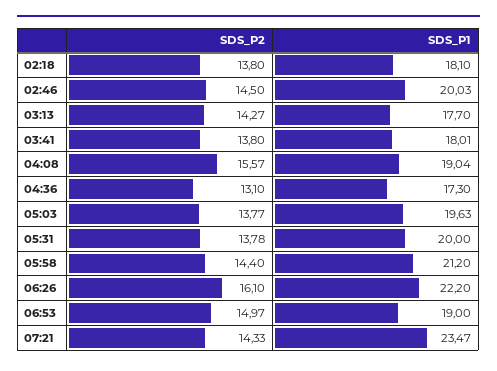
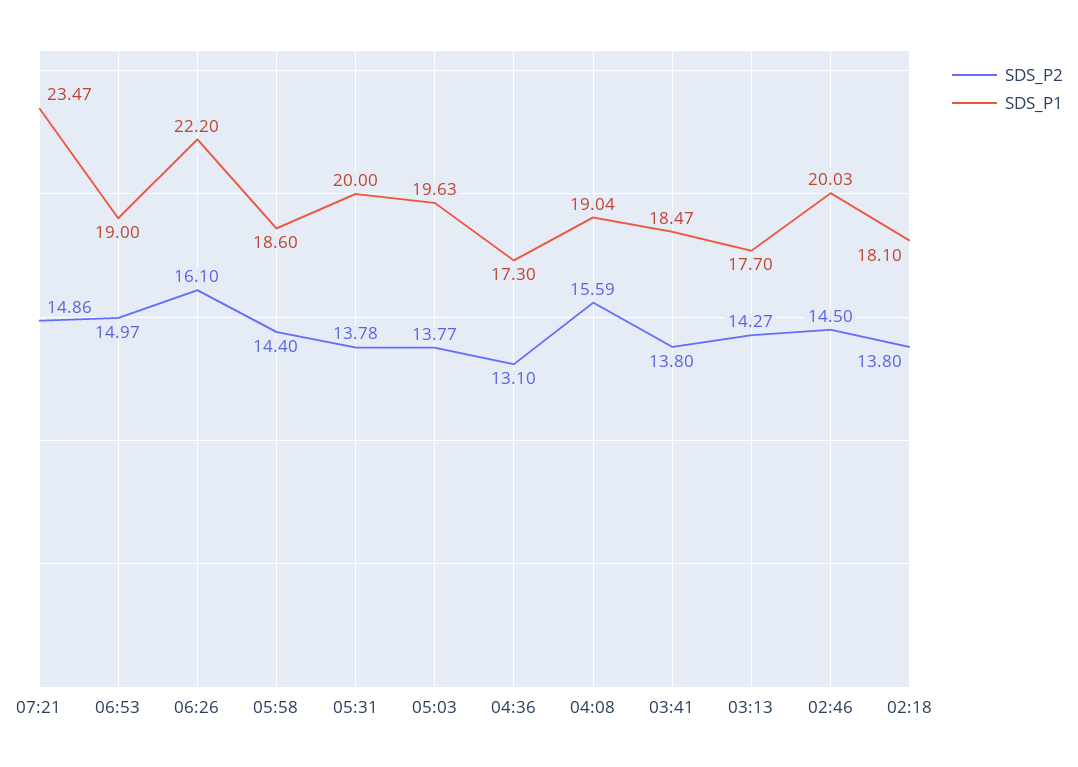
  {
    "SDS_P2": {
      "02:18": 13.8,
      "02:46": 14.5,
      "03:13": 14.27,
      "03:41": 13.8,
-     "04:08": 15.57,
+     "04:08": 15.59,
      "04:36": 13.1,
      "05:03": 13.77,
      "05:31": 13.78,
      "05:58": 14.4,
      "06:26": 16.1,
      "06:53": 14.97,
-     "07:21": 14.33
+     "07:21": 14.86
    },
    "SDS_P1": {
      "02:18": 18.1,
      "02:46": 20.03,
      "03:13": 17.7,
-     "03:41": 18.01,
+     "03:41": 18.47,
      "04:08": 19.04,
      "04:36": 17.3,
      "05:03": 19.63,
      "05:31": 20,
-     "05:58": 21.2,
+     "05:58": 18.6,
      "06:26": 22.2,
      "06:53": 19,
      "07:21": 23.47
    }
  }

